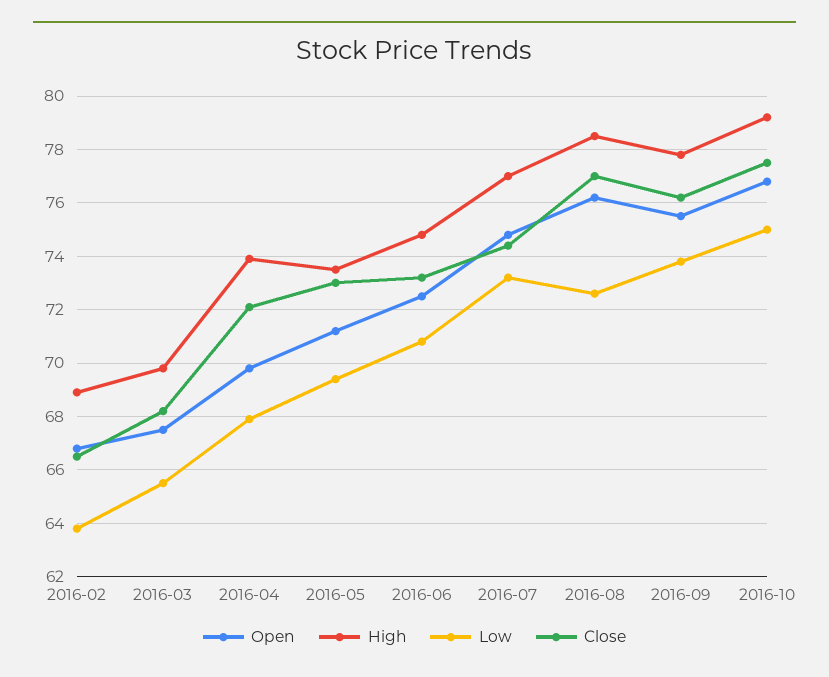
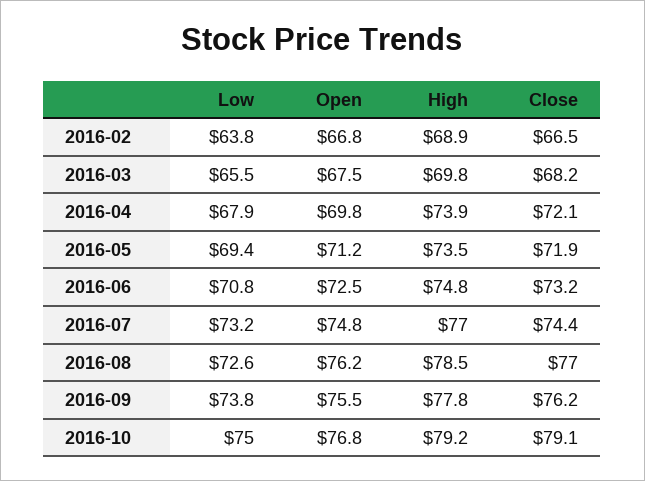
  {
    "Open": {
      "2016-02": 66.8,
      "2016-03": 67.5,
      "2016-04": 69.8,
      "2016-05": 71.2,
      "2016-06": 72.5,
      "2016-07": 74.8,
      "2016-08": 76.2,
      "2016-09": 75.5,
      "2016-10": 76.8
    },
    "High": {
      "2016-02": 68.9,
      "2016-03": 69.8,
      "2016-04": 73.9,
      "2016-05": 73.5,
      "2016-06": 74.8,
      "2016-07": 77,
      "2016-08": 78.5,
      "2016-09": 77.8,
      "2016-10": 79.2
    },
    "Low": {
      "2016-02": 63.8,
      "2016-03": 65.5,
      "2016-04": 67.9,
      "2016-05": 69.4,
      "2016-06": 70.8,
      "2016-07": 73.2,
      "2016-08": 72.6,
      "2016-09": 73.8,
      "2016-10": 75
    },
    "Close": {
      "2016-02": 66.5,
      "2016-03": 68.2,
      "2016-04": 72.1,
-     "2016-05": 73,
+     "2016-05": 71.9,
      "2016-06": 73.2,
      "2016-07": 74.4,
      "2016-08": 77,
      "2016-09": 76.2,
-     "2016-10": 77.5
+     "2016-10": 79.1
    }
  }

